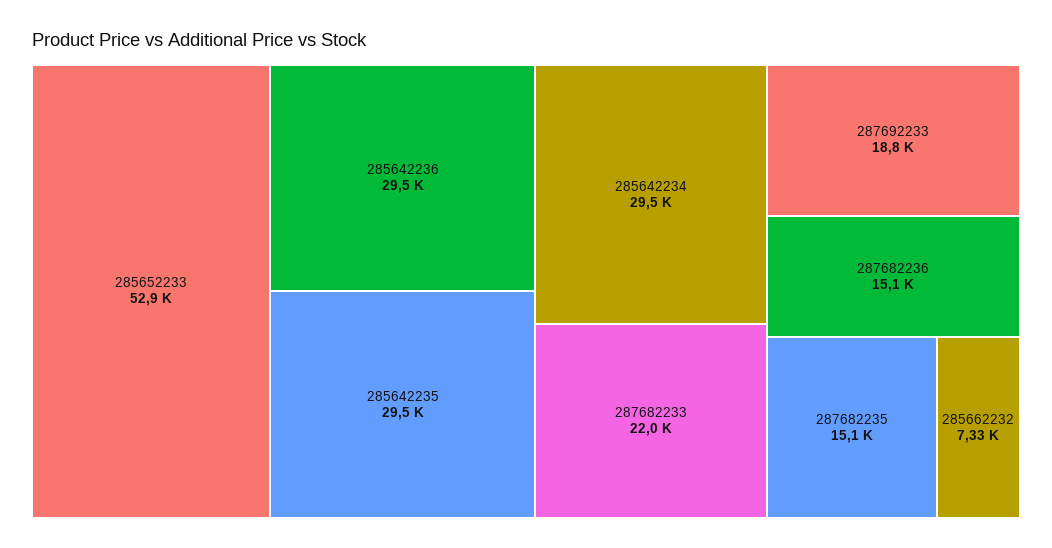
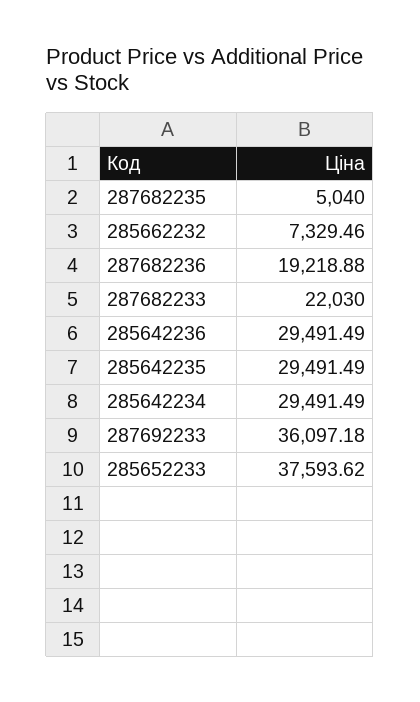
  {
-   "285652233": 52900,
+   "285652233": 37593.62,
    "285642236": 29491.49,
    "285642235": 29491.49,
    "285642234": 29491.49,
    "287682233": 22030,
-   "287692233": 18800,
+   "287692233": 36097.18,
-   "287682236": 15100,
+   "287682236": 19218.88,
-   "287682235": 15100,
+   "287682235": 5040,
    "285662232": 7329.46
  }

